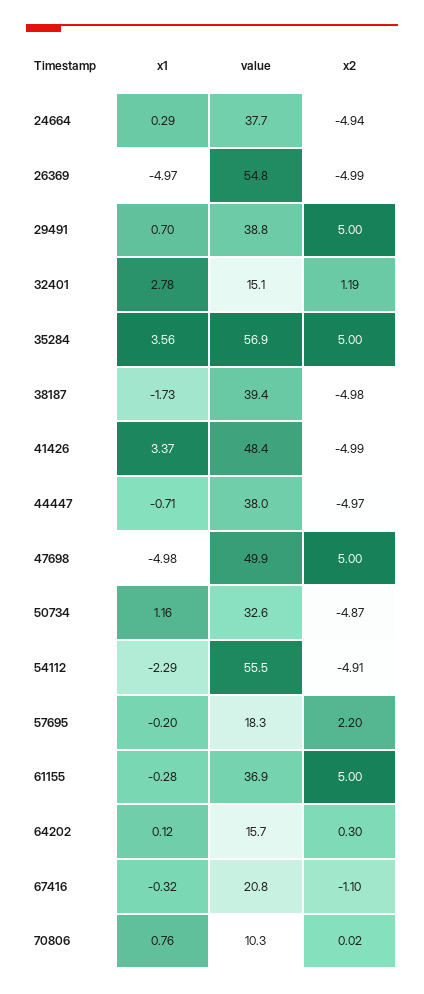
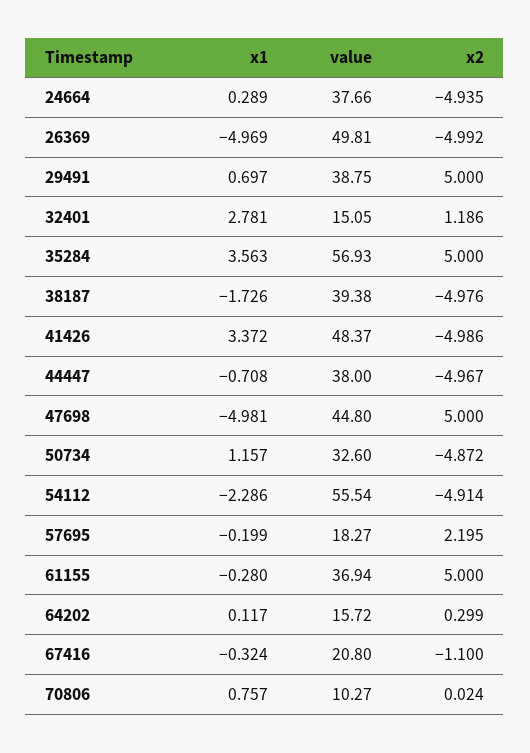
  {
    "x1": {
      "24664": 0.289,
      "26369": -4.969,
      "29491": 0.697,
      "32401": 2.781,
      "35284": 3.563,
      "38187": -1.726,
      "41426": 3.372,
      "44447": -0.708,
      "47698": -4.981,
      "50734": 1.157,
      "54112": -2.286,
      "57695": -0.199,
      "61155": -0.28,
      "64202": 0.117,
      "67416": -0.324,
      "70806": 0.757
    },
    "value": {
      "24664": 37.66,
-     "26369": 54.8,
+     "26369": 49.81,
      "29491": 38.75,
      "32401": 15.05,
      "35284": 56.93,
      "38187": 39.38,
      "41426": 48.37,
      "44447": 38,
-     "47698": 49.9,
+     "47698": 44.8,
      "50734": 32.6,
      "54112": 55.54,
      "57695": 18.27,
      "61155": 36.94,
      "64202": 15.72,
      "67416": 20.8,
      "70806": 10.27
    },
    "x2": {
      "24664": -4.935,
      "26369": -4.992,
      "29491": 5,
      "32401": 1.186,
      "35284": 5,
      "38187": -4.976,
      "41426": -4.986,
      "44447": -4.967,
      "47698": 5,
      "50734": -4.872,
      "54112": -4.914,
      "57695": 2.195,
      "61155": 5,
      "64202": 0.299,
      "67416": -1.1,
      "70806": 0.024
    }
  }

